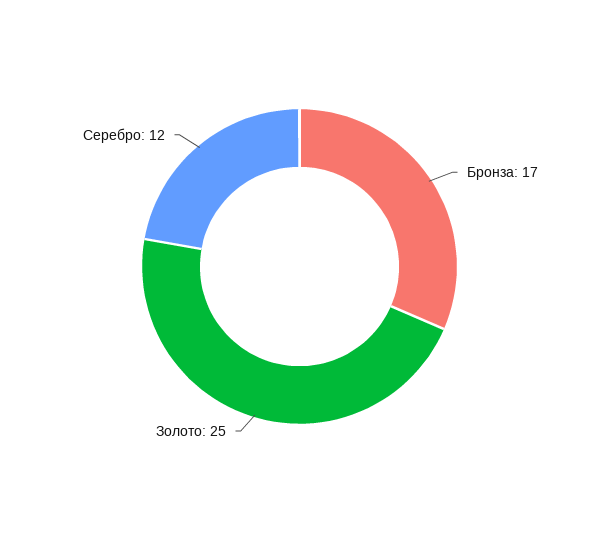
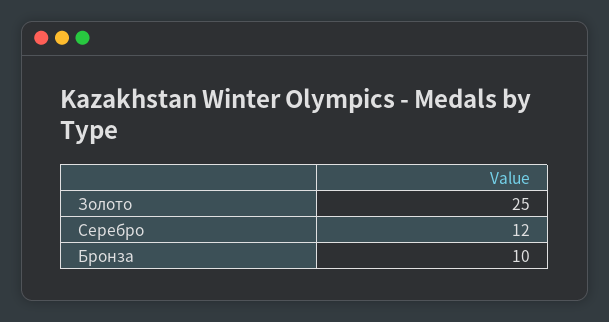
  {
-   "Бронза": 17,
+   "Бронза": 10,
    "Золото": 25,
    "Серебро": 12
  }

